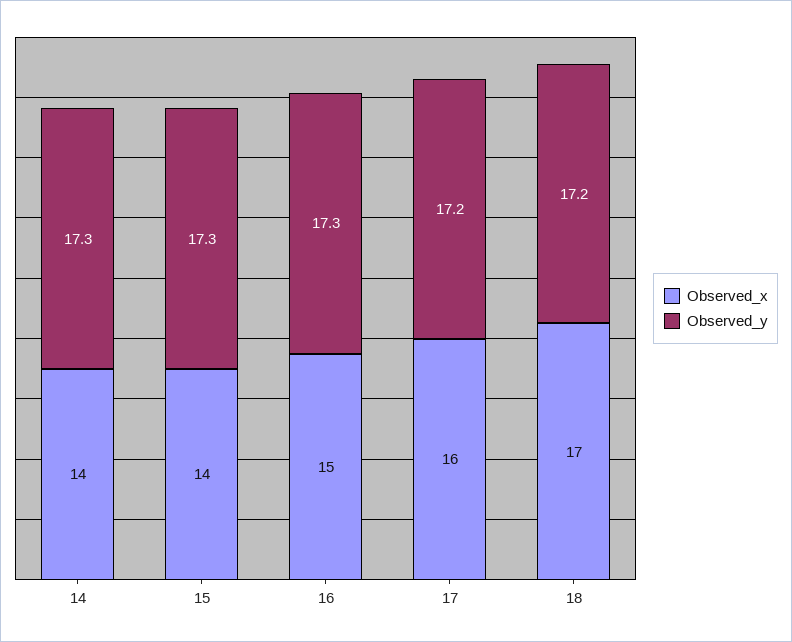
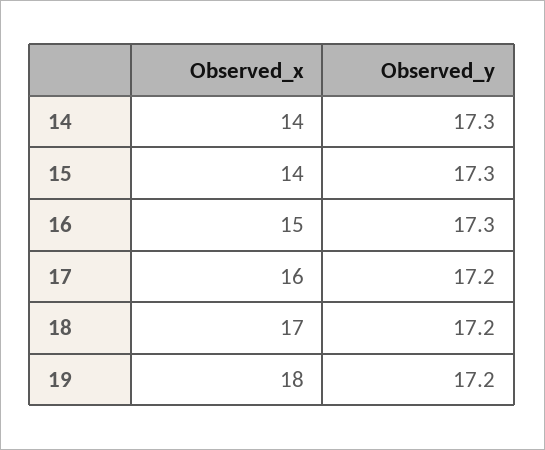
  {
    "Observed_x": {
      "14": 14,
      "15": 14,
      "16": 15,
      "17": 16,
-     "18": 17
+     "18": 17,
+     "19": 18
    },
    "Observed_y": {
      "14": 17.3,
      "15": 17.3,
      "16": 17.3,
      "17": 17.2,
-     "18": 17.2
+     "18": 17.2,
+     "19": 17.2
    }
  }

